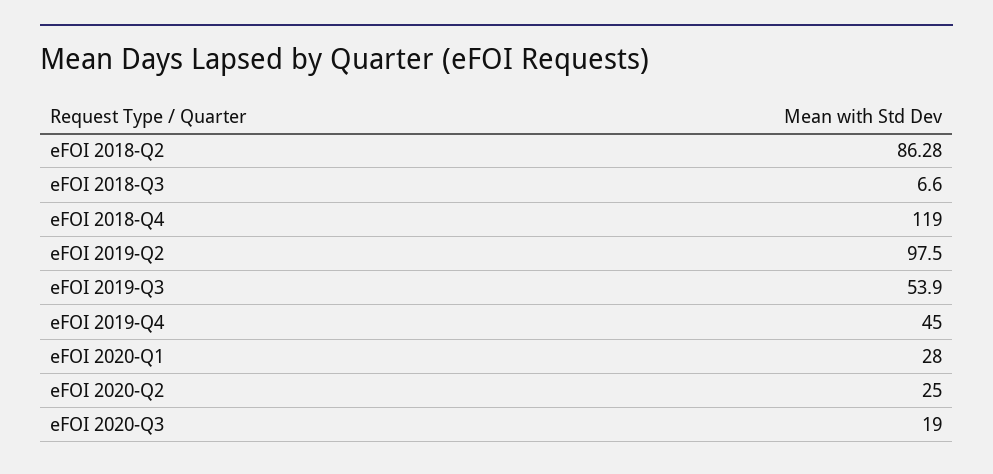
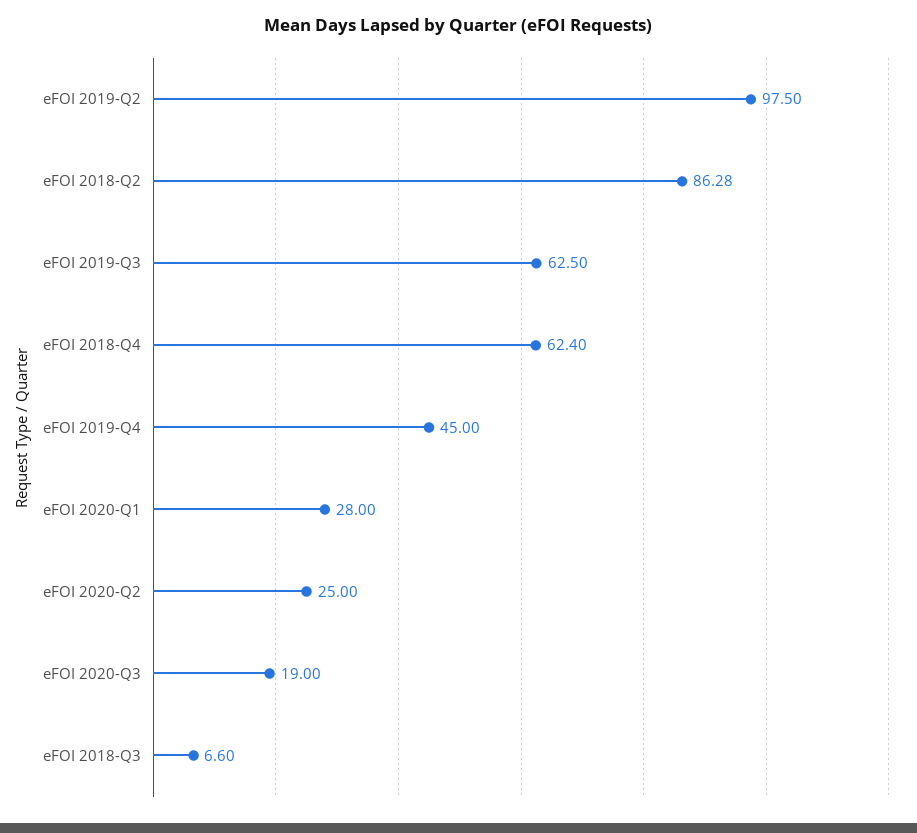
  {
    "eFOI 2018-Q2": 86.28,
    "eFOI 2018-Q3": 6.6,
-   "eFOI 2018-Q4": 119,
+   "eFOI 2018-Q4": 62.4,
    "eFOI 2019-Q2": 97.5,
-   "eFOI 2019-Q3": 53.9,
+   "eFOI 2019-Q3": 62.5,
    "eFOI 2019-Q4": 45,
    "eFOI 2020-Q1": 28,
    "eFOI 2020-Q2": 25,
    "eFOI 2020-Q3": 19
  }

